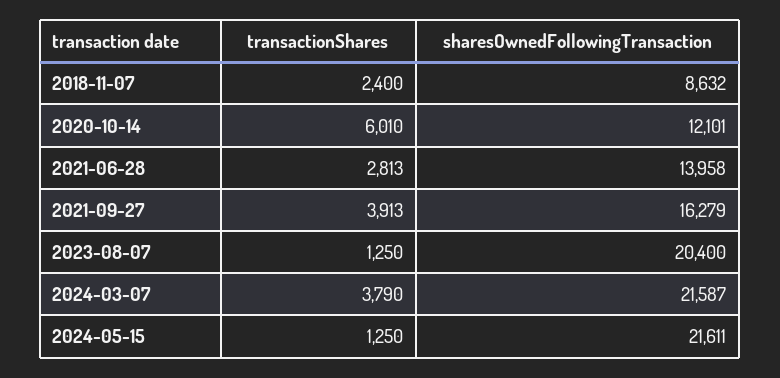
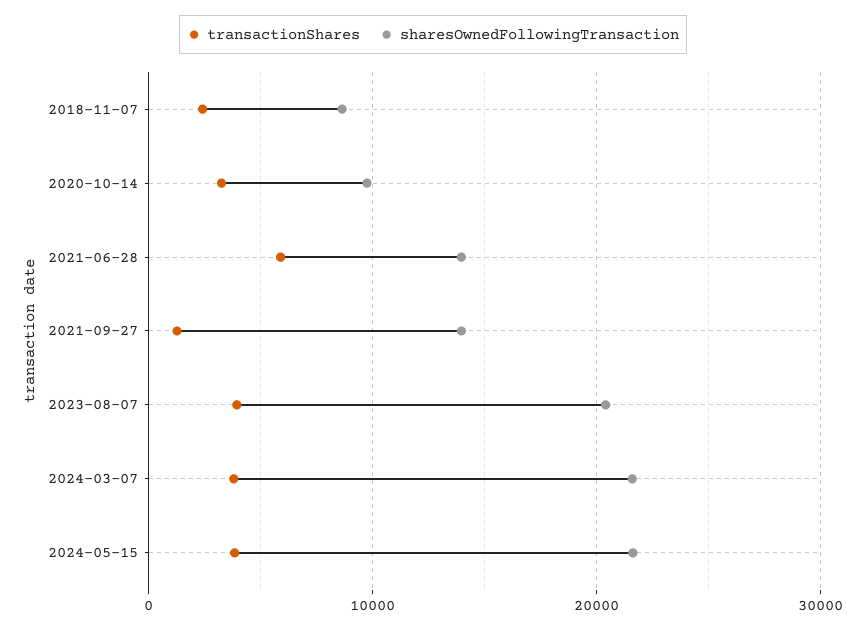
  {
    "transactionShares": {
      "2018-11-07": 2400,
-     "2020-10-14": 6010,
+     "2020-10-14": 3000,
-     "2021-06-28": 2813,
+     "2021-06-28": 6000,
-     "2021-09-27": 3913,
+     "2021-09-27": 1000,
-     "2023-08-07": 1250,
+     "2023-08-07": 4000,
      "2024-03-07": 3790,
-     "2024-05-15": 1250
+     "2024-05-15": 4000
    },
    "sharesOwnedFollowingTransaction": {
      "2018-11-07": 8632,
-     "2020-10-14": 12101,
+     "2020-10-14": 10000,
      "2021-06-28": 13958,
-     "2021-09-27": 16279,
+     "2021-09-27": 14000,
      "2023-08-07": 20400,
      "2024-03-07": 21587,
      "2024-05-15": 21611
    }
  }

